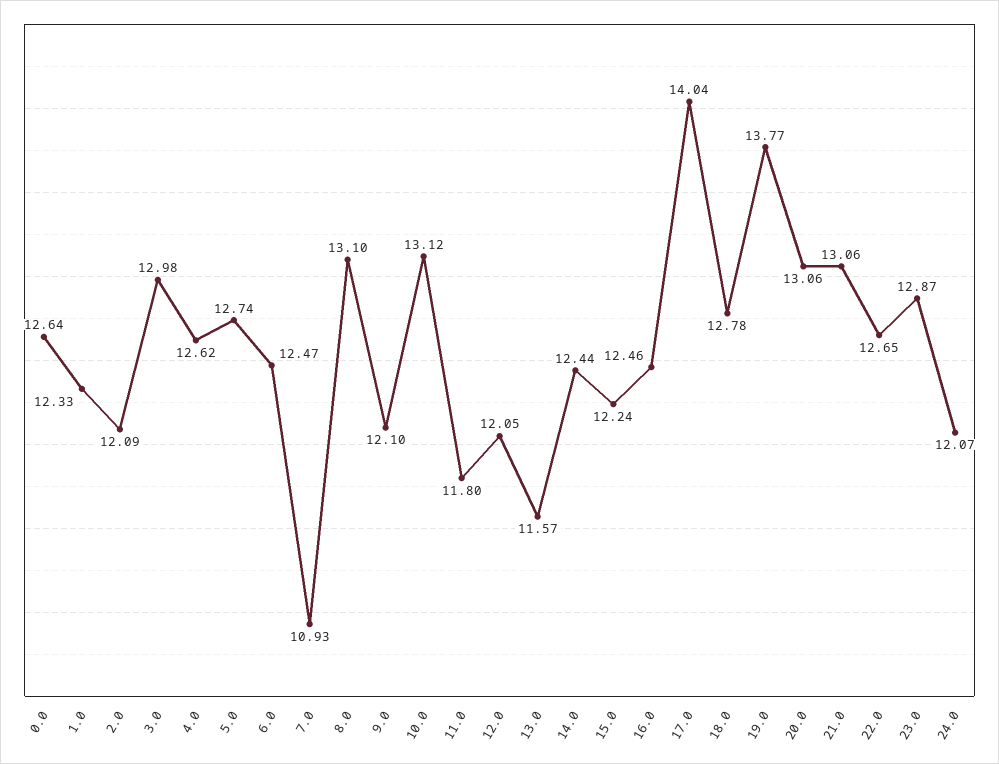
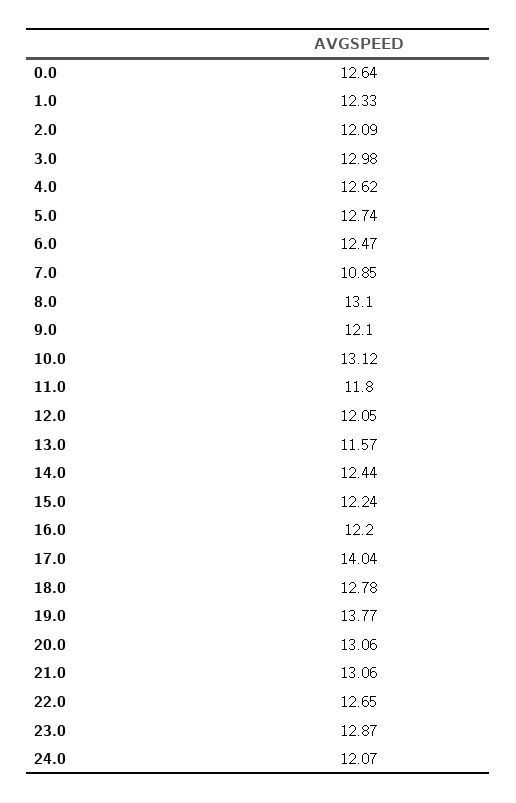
  {
    "0.0": 12.64,
    "1.0": 12.33,
    "2.0": 12.09,
    "3.0": 12.98,
    "4.0": 12.62,
    "5.0": 12.74,
    "6.0": 12.47,
-   "7.0": 10.93,
+   "7.0": 10.85,
    "8.0": 13.1,
    "9.0": 12.1,
    "10.0": 13.12,
    "11.0": 11.8,
    "12.0": 12.05,
    "13.0": 11.57,
    "14.0": 12.44,
    "15.0": 12.24,
-   "16.0": 12.46,
+   "16.0": 12.2,
    "17.0": 14.04,
    "18.0": 12.78,
    "19.0": 13.77,
    "20.0": 13.06,
    "21.0": 13.06,
    "22.0": 12.65,
    "23.0": 12.87,
    "24.0": 12.07
  }

